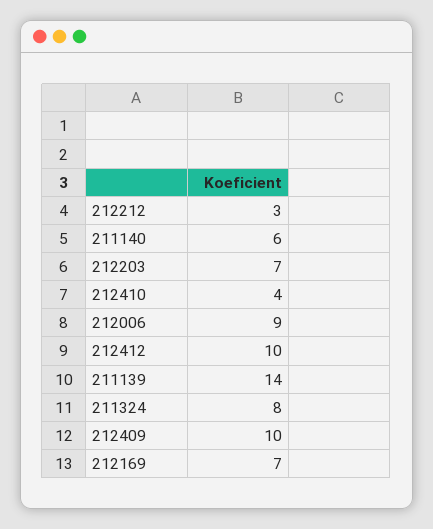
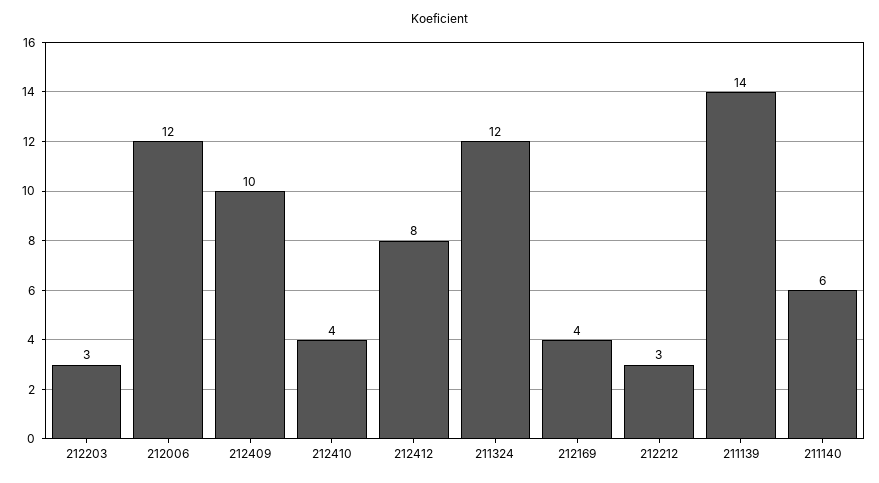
  {
    "212212": 3,
    "211140": 6,
-   "212203": 7,
+   "212203": 3,
    "212410": 4,
-   "212006": 9,
+   "212006": 12,
-   "212412": 10,
+   "212412": 8,
    "211139": 14,
-   "211324": 8,
+   "211324": 12,
    "212409": 10,
-   "212169": 7
+   "212169": 4
  }

